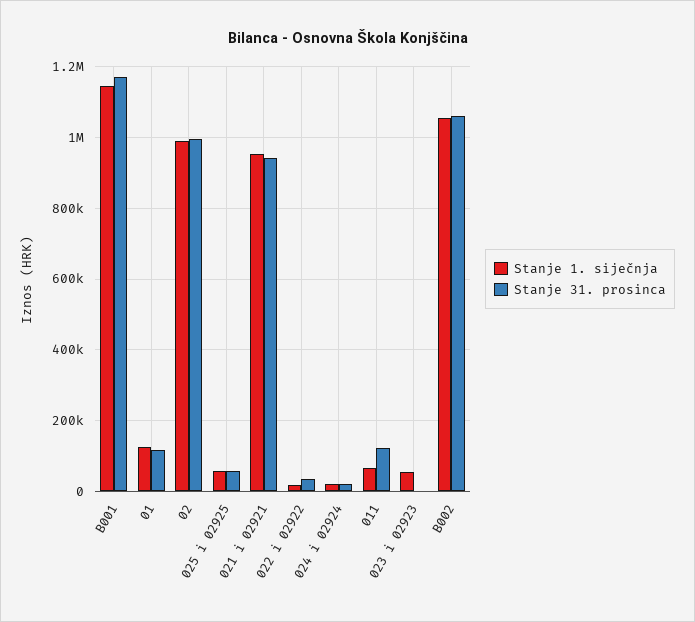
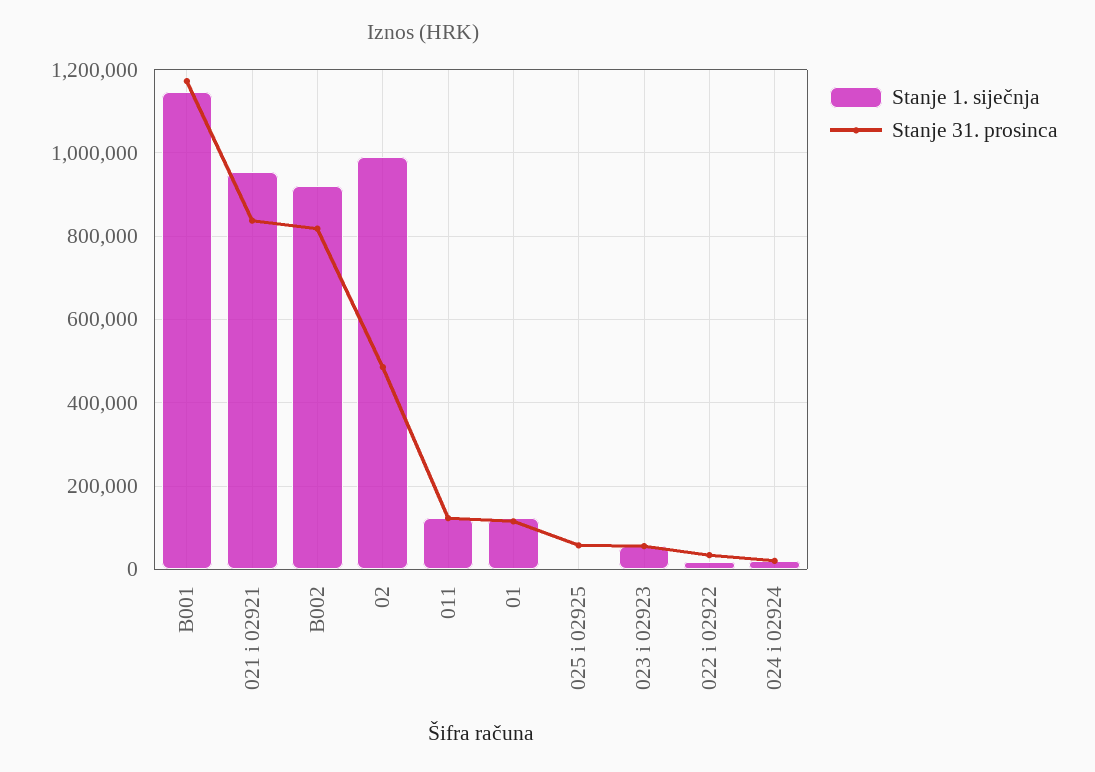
  {
    "Stanje 1. siječnja": {
      "B001": 1140000,
      "01": 120000,
      "02": 1000000,
-     "025 i 02925": 60000,
+     "025 i 02925": 0,
      "021 i 02921": 960000,
      "022 i 02922": 20000,
      "024 i 02924": 20000,
-     "011": 60000,
+     "011": 120000,
      "023 i 02923": 60000,
-     "B002": 1060000
+     "B002": 920000
    },
    "Stanje 31. prosinca": {
      "B001": 1180000,
      "01": 120000,
-     "02": 1000000,
+     "02": 480000,
      "025 i 02925": 60000,
-     "021 i 02921": 940000,
+     "021 i 02921": 840000,
      "022 i 02922": 40000,
      "024 i 02924": 20000,
      "011": 120000,
-     "023 i 02923": 0,
+     "023 i 02923": 60000,
-     "B002": 1060000
+     "B002": 820000
    }
  }

